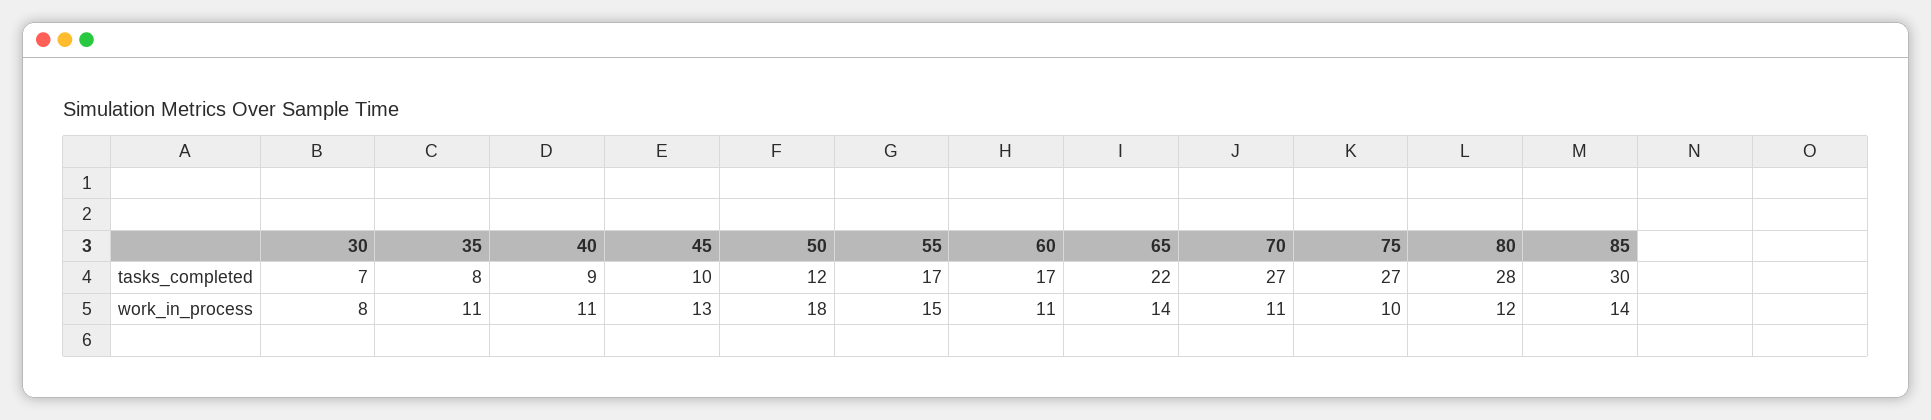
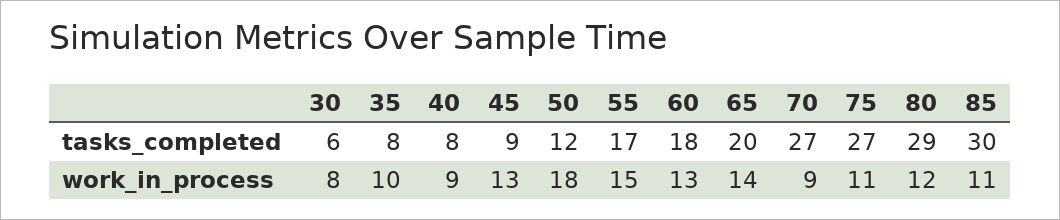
  {
    "30": {
-     "tasks_completed": 7,
+     "tasks_completed": 6,
      "work_in_process": 8
    },
    "35": {
      "tasks_completed": 8,
-     "work_in_process": 11
+     "work_in_process": 10
    },
    "40": {
-     "tasks_completed": 9,
+     "tasks_completed": 8,
-     "work_in_process": 11
+     "work_in_process": 9
    },
    "45": {
-     "tasks_completed": 10,
+     "tasks_completed": 9,
      "work_in_process": 13
    },
    "50": {
      "tasks_completed": 12,
      "work_in_process": 18
    },
    "55": {
      "tasks_completed": 17,
      "work_in_process": 15
    },
    "60": {
-     "tasks_completed": 17,
+     "tasks_completed": 18,
-     "work_in_process": 11
+     "work_in_process": 13
    },
    "65": {
-     "tasks_completed": 22,
+     "tasks_completed": 20,
      "work_in_process": 14
    },
    "70": {
      "tasks_completed": 27,
-     "work_in_process": 11
+     "work_in_process": 9
    },
    "75": {
      "tasks_completed": 27,
-     "work_in_process": 10
+     "work_in_process": 11
    },
    "80": {
-     "tasks_completed": 28,
+     "tasks_completed": 29,
      "work_in_process": 12
    },
    "85": {
      "tasks_completed": 30,
-     "work_in_process": 14
+     "work_in_process": 11
    }
  }

